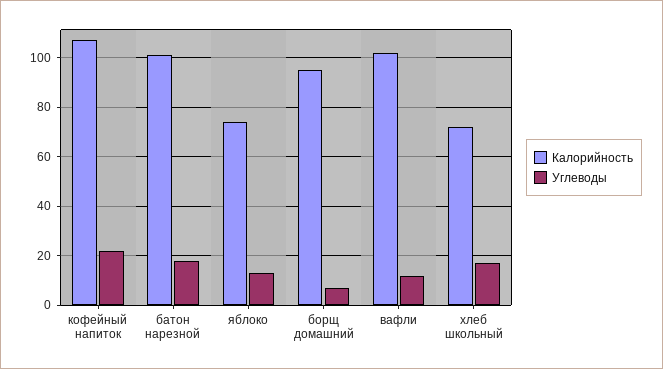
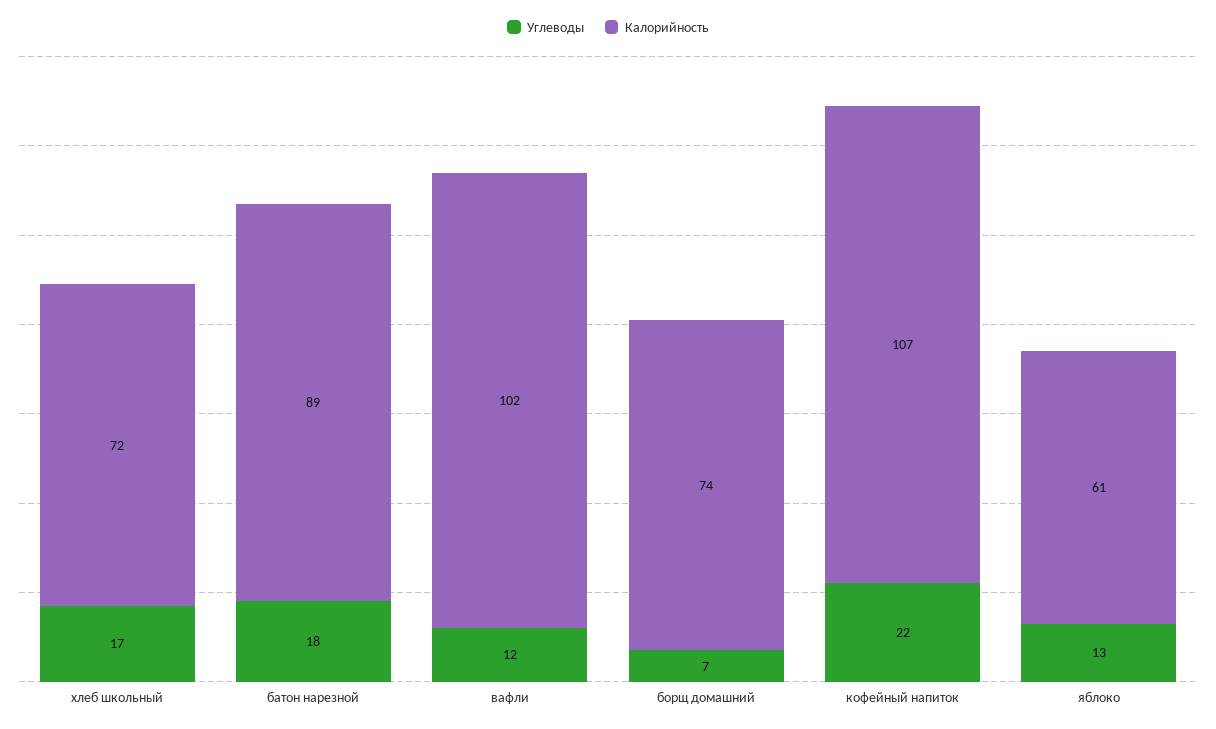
  {
    "Калорийность": {
      "кофейный напиток": 107,
-     "батон нарезной": 100,
+     "батон нарезной": 89,
-     "яблоко": 75,
+     "яблоко": 61,
-     "борщ домашний": 95,
+     "борщ домашний": 74,
      "вафли": 102,
      "хлеб школьный": 72
    },
    "Углеводы": {
      "кофейный напиток": 22,
      "батон нарезной": 18,
      "яблоко": 13,
      "борщ домашний": 7,
      "вафли": 12,
      "хлеб школьный": 17
    }
  }

